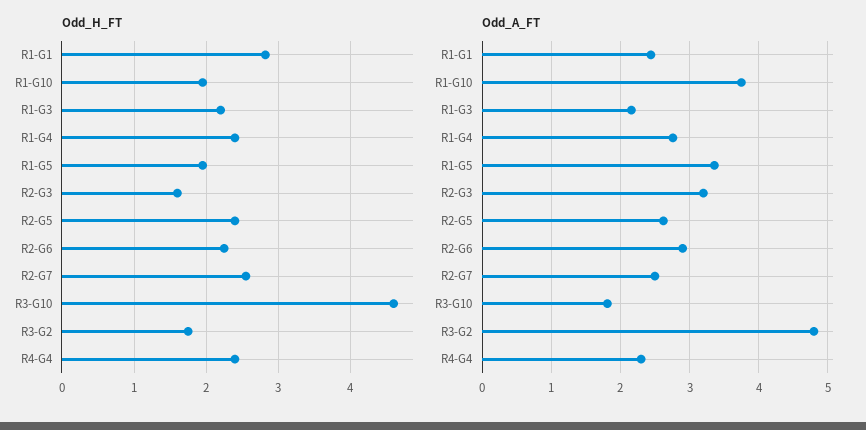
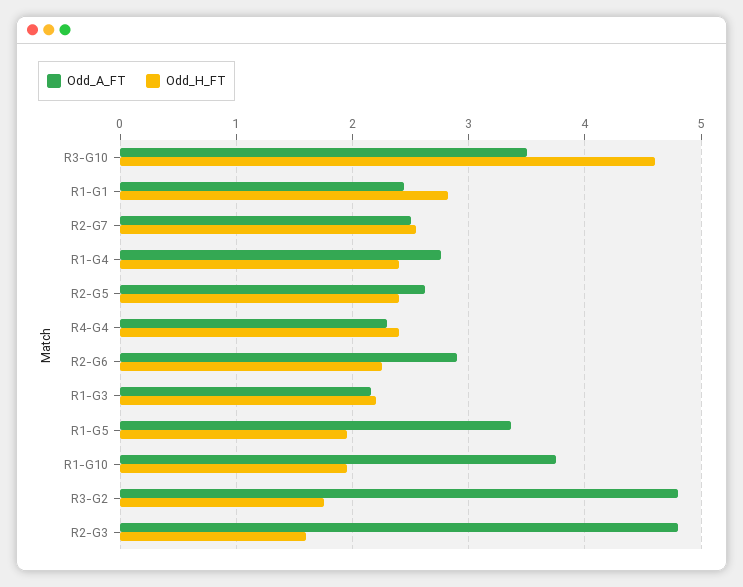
  {
    "Odd_H_FT": {
      "R1-G1": 2.8,
      "R1-G10": 2,
      "R1-G3": 2.2,
      "R1-G4": 2.4,
      "R1-G5": 2,
      "R2-G3": 1.6,
      "R2-G5": 2.4,
      "R2-G6": 2.3,
      "R2-G7": 2.6,
      "R3-G10": 4.6,
      "R3-G2": 1.8,
      "R4-G4": 2.4
    },
    "Odd_A_FT": {
      "R1-G1": 2.4,
      "R1-G10": 3.8,
      "R1-G3": 2.2,
      "R1-G4": 2.8,
      "R1-G5": 3.4,
-     "R2-G3": 3.2,
+     "R2-G3": 4.8,
      "R2-G5": 2.6,
      "R2-G6": 2.9,
      "R2-G7": 2.5,
-     "R3-G10": 1.8,
+     "R3-G10": 3.5,
      "R3-G2": 4.8,
      "R4-G4": 2.3
    }
  }

